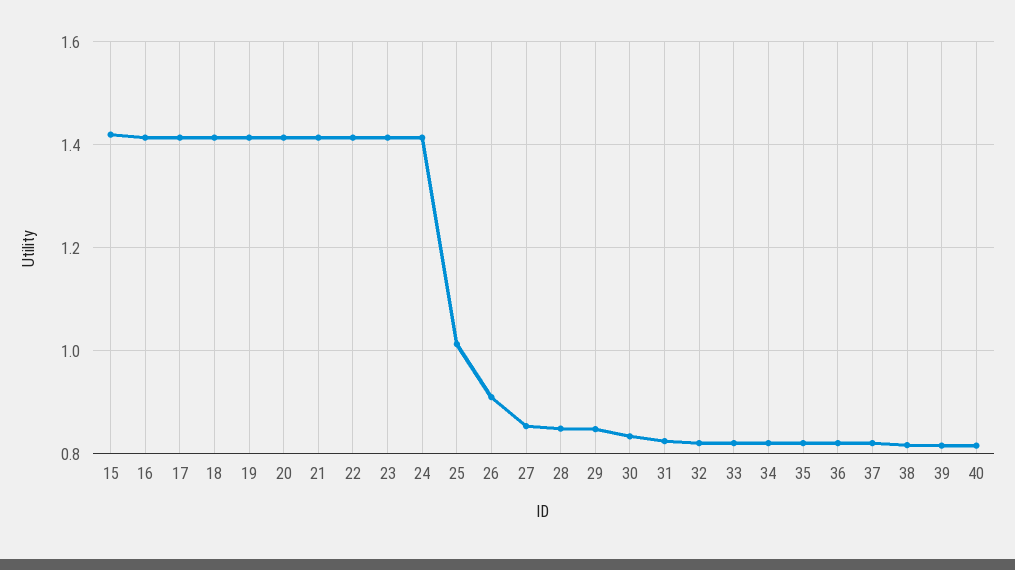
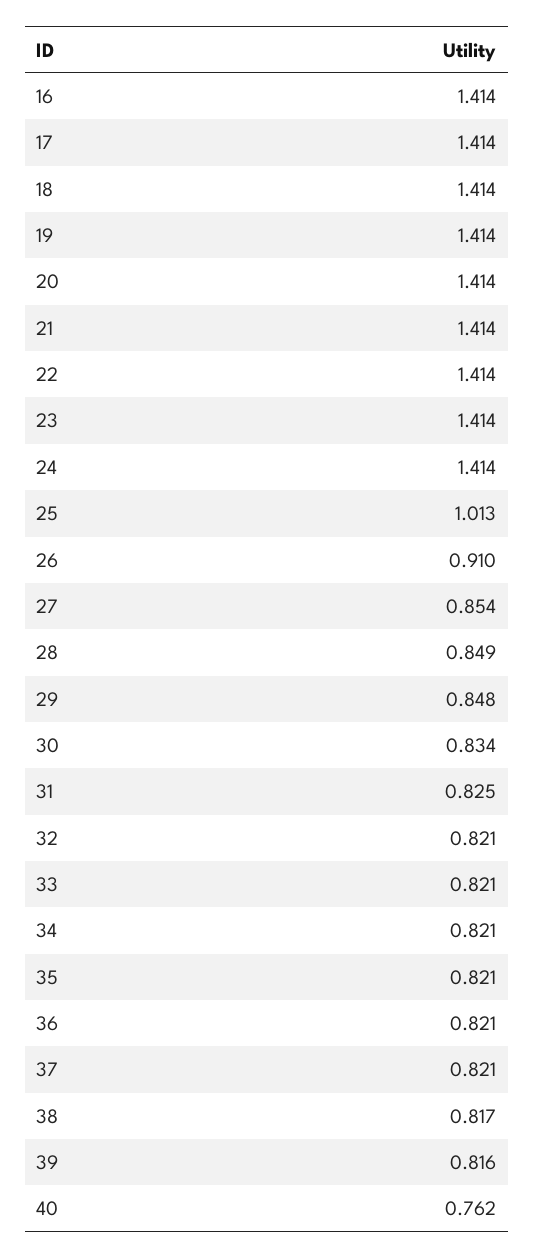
  {
-   "15": 1.42,
    "16": 1.414,
    "17": 1.414,
    "18": 1.414,
    "19": 1.414,
    "20": 1.414,
    "21": 1.414,
    "22": 1.414,
    "23": 1.414,
    "24": 1.414,
    "25": 1.013,
    "26": 0.91,
    "27": 0.854,
    "28": 0.849,
    "29": 0.848,
    "30": 0.834,
    "31": 0.825,
    "32": 0.821,
    "33": 0.821,
    "34": 0.821,
    "35": 0.821,
    "36": 0.821,
    "37": 0.821,
    "38": 0.817,
    "39": 0.816,
-   "40": 0.82
+   "40": 0.762
  }

